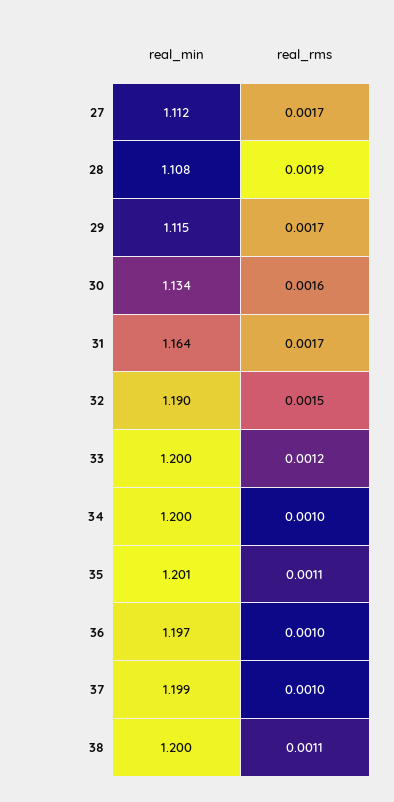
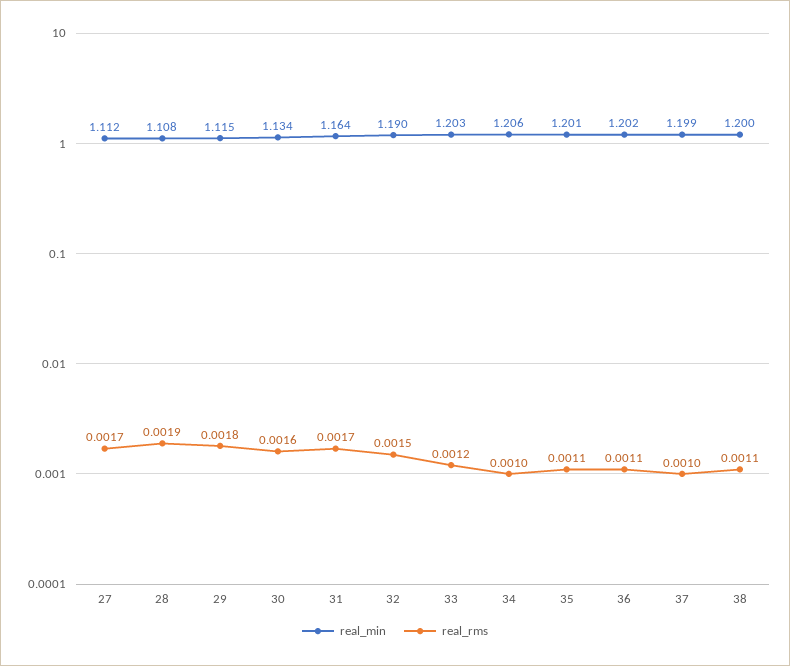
  {
    "real_min": {
      "27": 1.112,
      "28": 1.108,
      "29": 1.115,
      "30": 1.134,
      "31": 1.164,
      "32": 1.19,
-     "33": 1.2,
+     "33": 1.203,
-     "34": 1.2,
+     "34": 1.206,
      "35": 1.201,
-     "36": 1.197,
+     "36": 1.202,
      "37": 1.199,
      "38": 1.2
    },
    "real_rms": {
      "27": 0.0017,
      "28": 0.0019,
-     "29": 0.0017,
+     "29": 0.0018,
      "30": 0.0016,
      "31": 0.0017,
      "32": 0.0015,
      "33": 0.0012,
      "34": 0.001,
      "35": 0.0011,
-     "36": 0.001,
+     "36": 0.0011,
      "37": 0.001,
      "38": 0.0011
    }
  }

